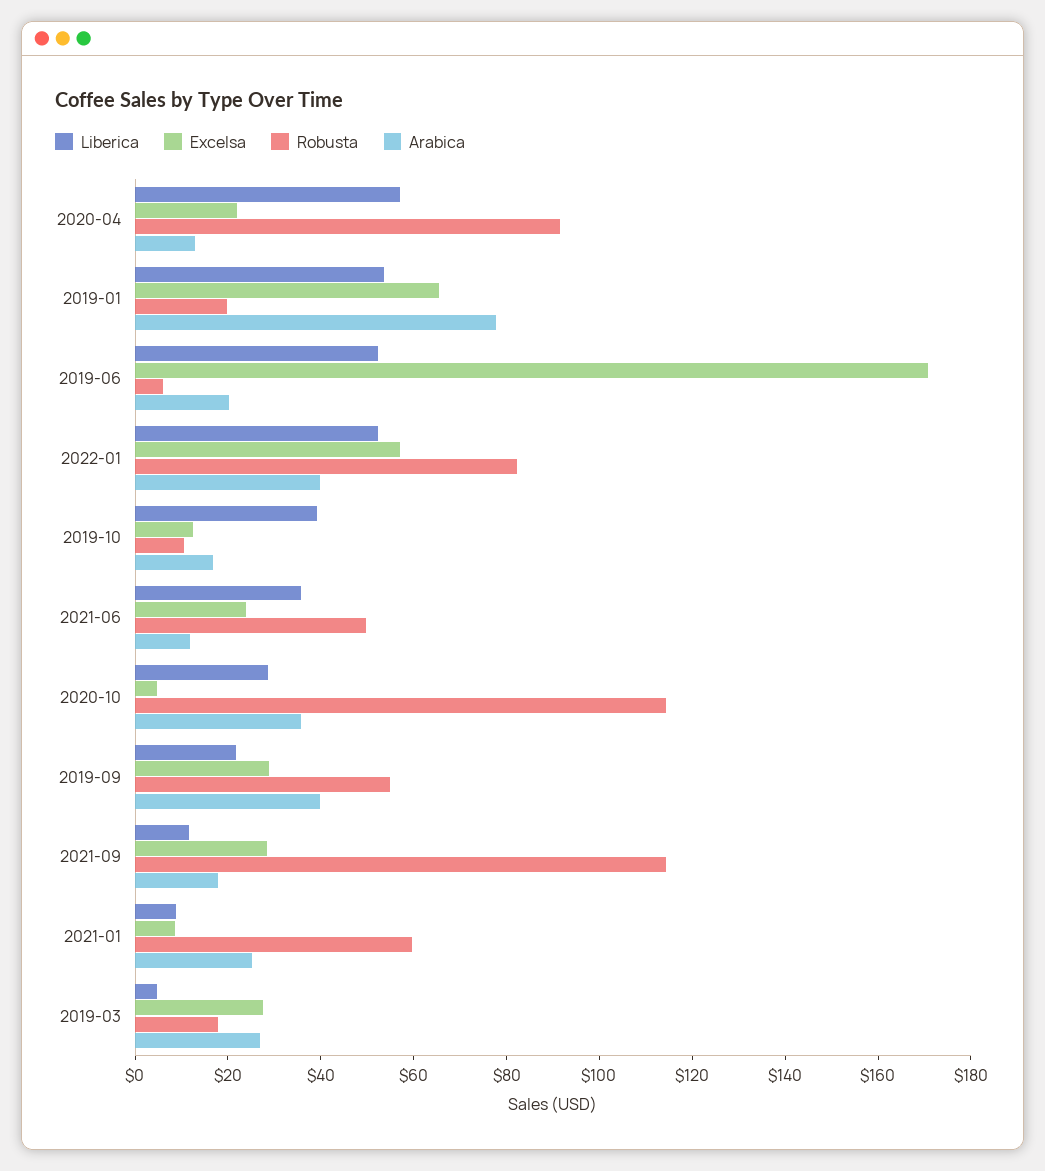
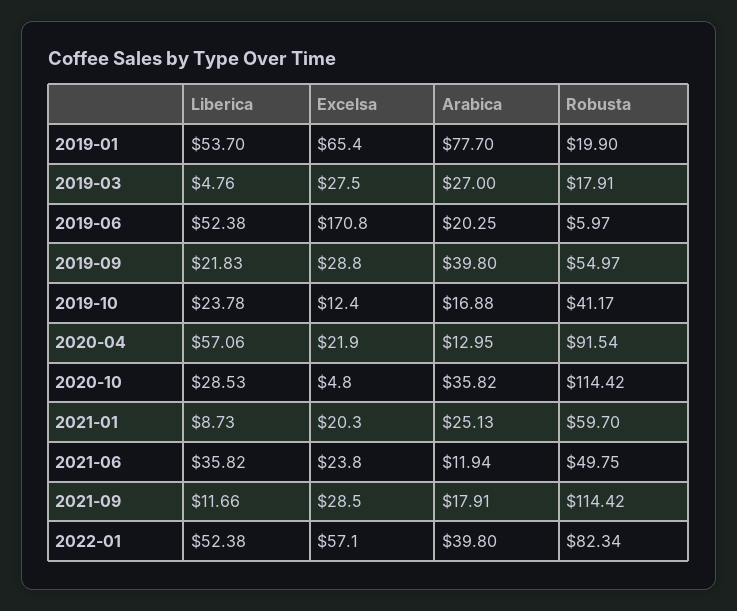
  {
    "Liberica": {
      "2020-04": 57.06,
      "2019-01": 53.7,
      "2019-06": 52.38,
      "2022-01": 52.38,
-     "2019-10": 40,
+     "2019-10": 23.78,
      "2021-06": 35.82,
      "2020-10": 28.53,
      "2019-09": 21.83,
      "2021-09": 11.66,
      "2021-01": 8.73,
      "2019-03": 4.76
    },
    "Excelsa": {
      "2020-04": 21.9,
      "2019-01": 65.4,
      "2019-06": 170.8,
      "2022-01": 57.1,
      "2019-10": 12.4,
      "2021-06": 23.8,
      "2020-10": 4.8,
      "2019-09": 28.8,
      "2021-09": 28.5,
-     "2021-01": 10,
+     "2021-01": 20.3,
      "2019-03": 27.5
    },
    "Robusta": {
      "2020-04": 91.54,
      "2019-01": 19.9,
      "2019-06": 5.97,
      "2022-01": 82.34,
-     "2019-10": 10,
+     "2019-10": 41.17,
      "2021-06": 49.75,
      "2020-10": 114.42,
      "2019-09": 54.97,
      "2021-09": 114.42,
      "2021-01": 59.7,
      "2019-03": 17.91
    },
    "Arabica": {
      "2020-04": 12.95,
      "2019-01": 77.7,
      "2019-06": 20.25,
      "2022-01": 39.8,
      "2019-10": 16.88,
      "2021-06": 11.94,
      "2020-10": 35.82,
      "2019-09": 39.8,
      "2021-09": 17.91,
      "2021-01": 25.13,
      "2019-03": 27
    }
  }

